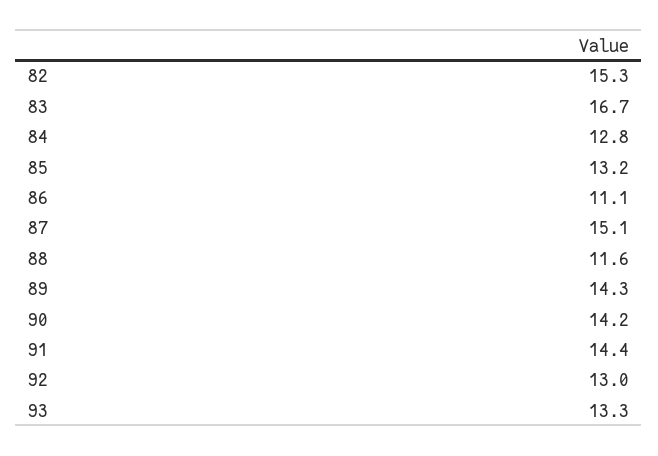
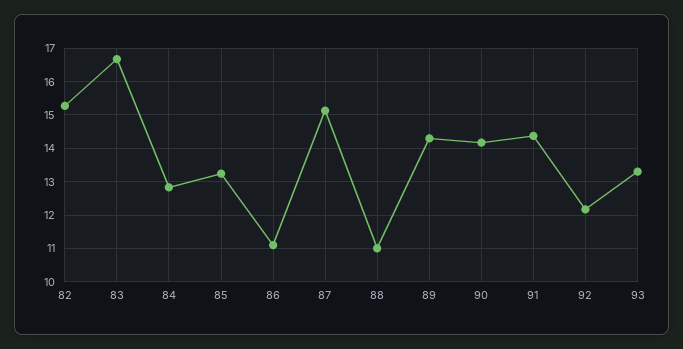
  {
    "82": 15.3,
    "83": 16.7,
    "84": 12.8,
    "85": 13.2,
    "86": 11.1,
    "87": 15.1,
-   "88": 11.6,
+   "88": 11,
    "89": 14.3,
    "90": 14.2,
    "91": 14.4,
-   "92": 13,
+   "92": 12.2,
    "93": 13.3
  }

